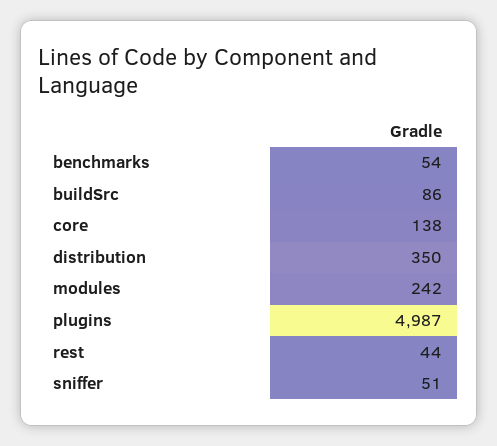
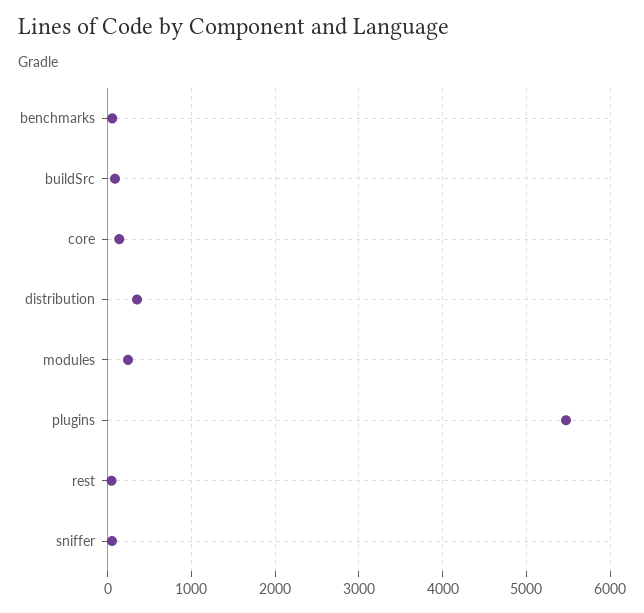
  {
    "benchmarks": 54,
    "buildSrc": 86,
    "core": 138,
    "distribution": 350,
    "modules": 242,
-   "plugins": 4987,
+   "plugins": 5500,
    "rest": 44,
    "sniffer": 51
  }

